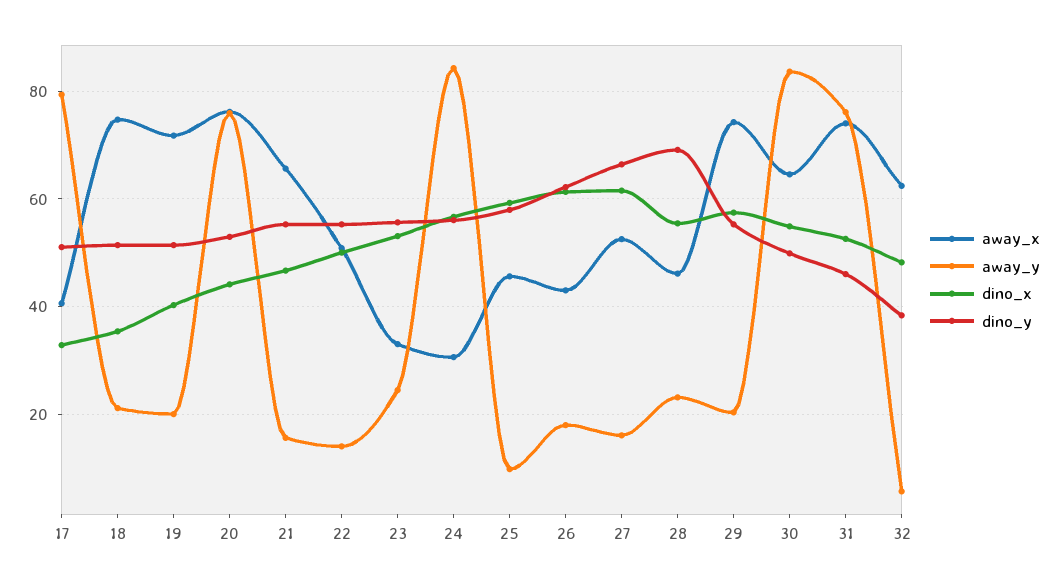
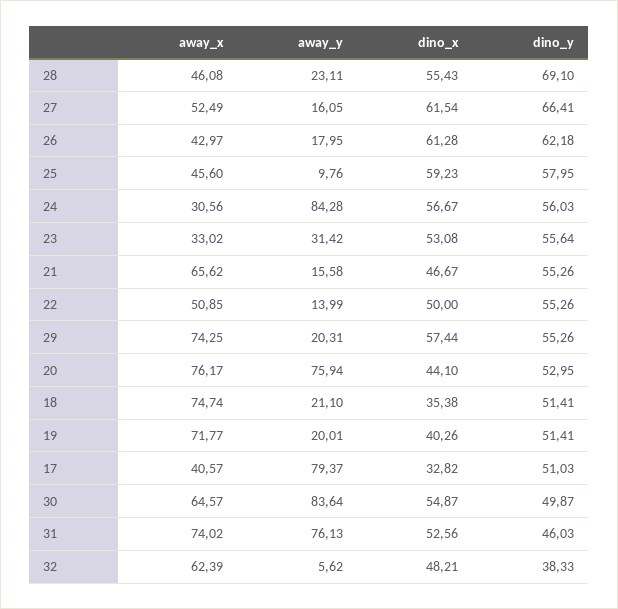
  {
    "away_x": {
      "17": 40.57,
      "18": 74.74,
      "19": 71.77,
      "20": 76.17,
      "21": 65.62,
      "22": 50.85,
      "23": 33.02,
      "24": 30.56,
      "25": 45.6,
      "26": 42.97,
      "27": 52.49,
      "28": 46.08,
      "29": 74.25,
      "30": 64.57,
      "31": 74.02,
      "32": 62.39
    },
    "away_y": {
      "17": 79.37,
      "18": 21.1,
      "19": 20.01,
      "20": 75.94,
      "21": 15.58,
      "22": 13.99,
-     "23": 24,
+     "23": 31.42,
      "24": 84.28,
      "25": 9.76,
      "26": 17.95,
      "27": 16.05,
      "28": 23.11,
      "29": 20.31,
      "30": 83.64,
      "31": 76.13,
      "32": 5.62
    },
    "dino_x": {
      "17": 32.82,
      "18": 35.38,
      "19": 40.26,
      "20": 44.1,
      "21": 46.67,
      "22": 50,
      "23": 53.08,
      "24": 56.67,
      "25": 59.23,
      "26": 61.28,
      "27": 61.54,
      "28": 55.43,
      "29": 57.44,
      "30": 54.87,
      "31": 52.56,
      "32": 48.21
    },
    "dino_y": {
      "17": 51.03,
      "18": 51.41,
      "19": 51.41,
      "20": 52.95,
      "21": 55.26,
      "22": 55.26,
      "23": 55.64,
      "24": 56.03,
      "25": 57.95,
      "26": 62.18,
      "27": 66.41,
      "28": 69.1,
      "29": 55.26,
      "30": 49.87,
      "31": 46.03,
      "32": 38.33
    }
  }

